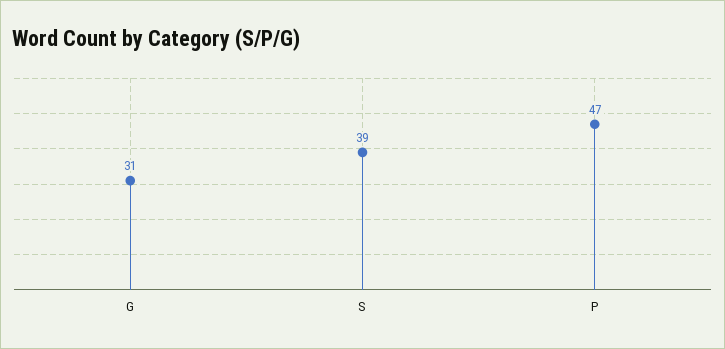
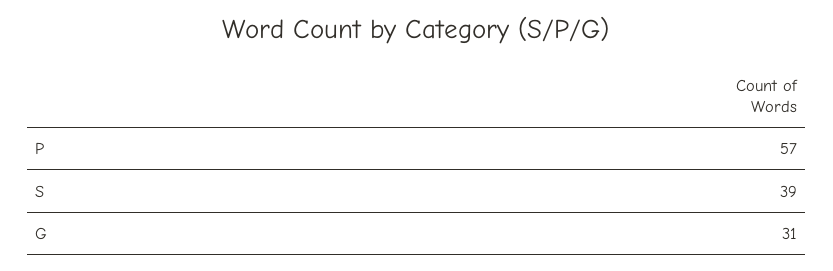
  {
    "G": 31,
    "S": 39,
-   "P": 47
+   "P": 57
  }

